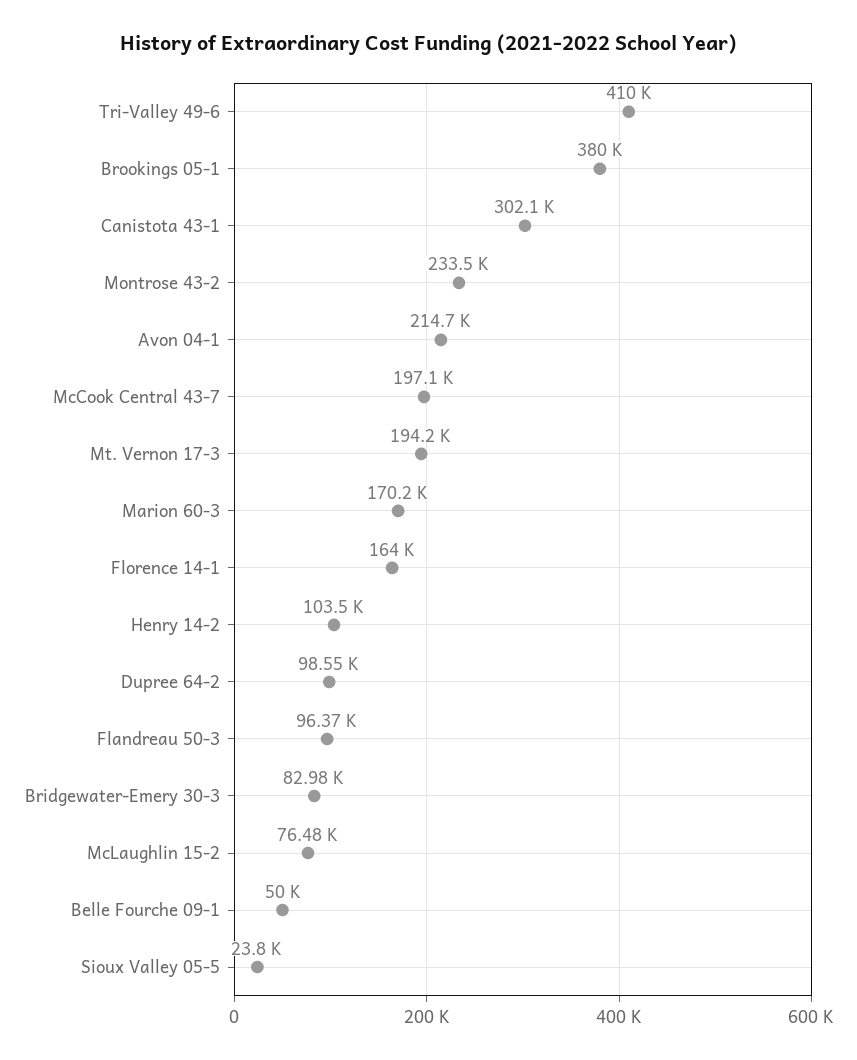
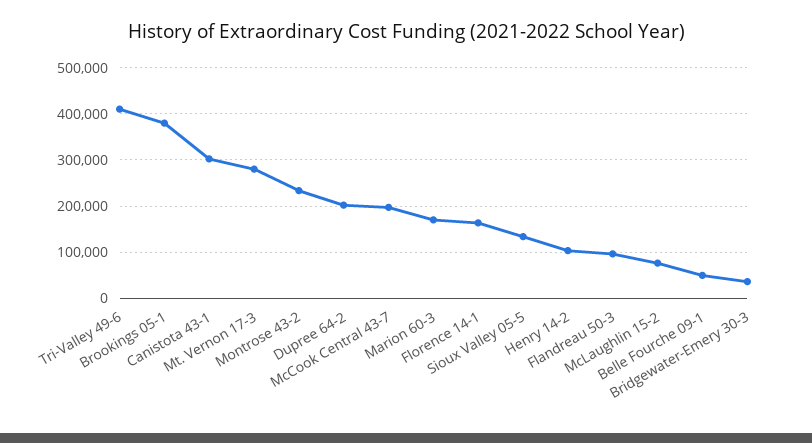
  {
    "Tri-Valley 49-6": 410000,
    "Brookings 05-1": 380000,
    "Canistota 43-1": 302100,
    "Montrose 43-2": 233500,
-   "Avon 04-1": 214700,
    "McCook Central 43-7": 197100,
-   "Mt. Vernon 17-3": 194200,
+   "Mt. Vernon 17-3": 280000,
    "Marion 60-3": 170200,
    "Florence 14-1": 164000,
    "Henry 14-2": 103500,
-   "Dupree 64-2": 98550,
+   "Dupree 64-2": 200000,
    "Flandreau 50-3": 96370,
-   "Bridgewater-Emery 30-3": 82980,
+   "Bridgewater-Emery 30-3": 40000,
    "McLaughlin 15-2": 76480,
    "Belle Fourche 09-1": 50000,
-   "Sioux Valley 05-5": 23800
+   "Sioux Valley 05-5": 140000
  }

